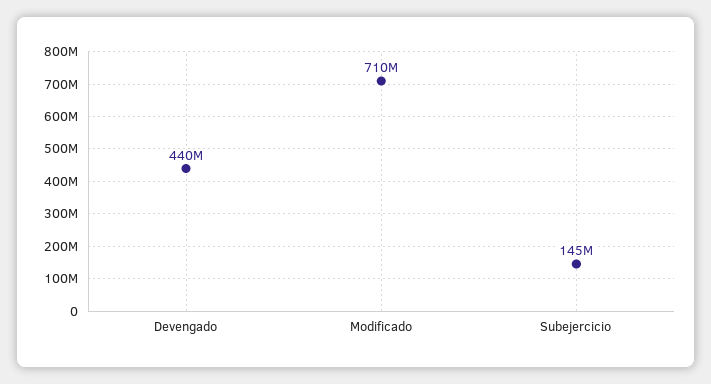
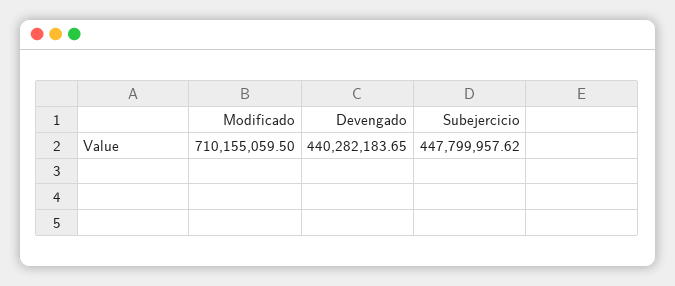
  {
    "Devengado": 440282183.65,
    "Modificado": 710155059.5,
-   "Subejercicio": 145000000
+   "Subejercicio": 447799957.62
  }

